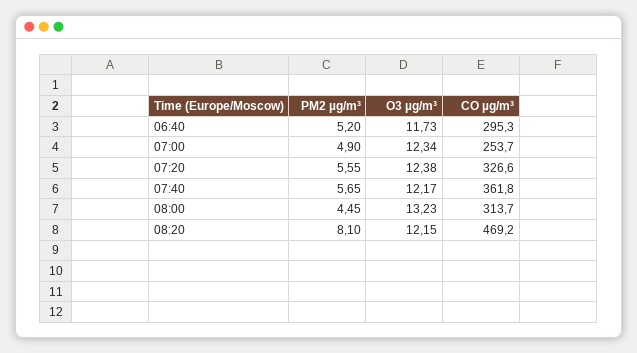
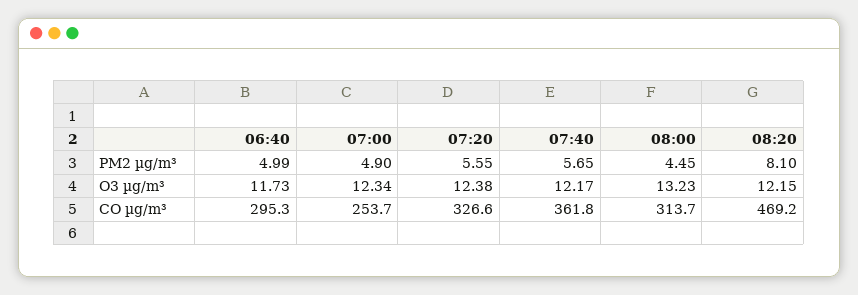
  {
    "PM2 µg/m³": {
-     "06:40": 5.2,
+     "06:40": 4.99,
      "07:00": 4.9,
      "07:20": 5.55,
      "07:40": 5.65,
      "08:00": 4.45,
      "08:20": 8.1
    },
    "O3 µg/m³": {
      "06:40": 11.73,
      "07:00": 12.34,
      "07:20": 12.38,
      "07:40": 12.17,
      "08:00": 13.23,
      "08:20": 12.15
    },
    "CO µg/m³": {
      "06:40": 295.3,
      "07:00": 253.7,
      "07:20": 326.6,
      "07:40": 361.8,
      "08:00": 313.7,
      "08:20": 469.2
    }
  }

